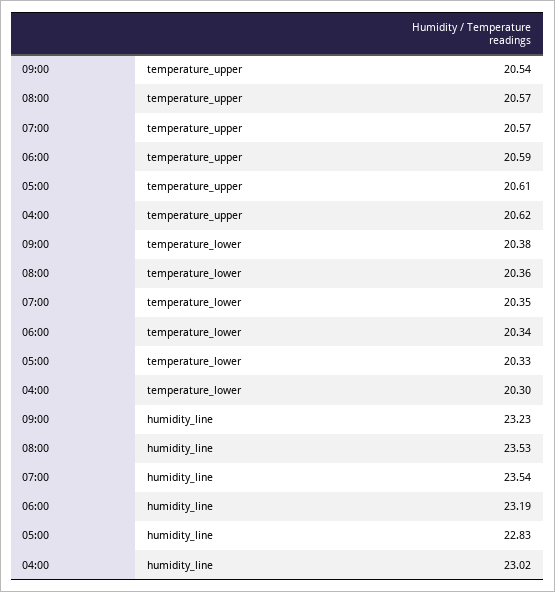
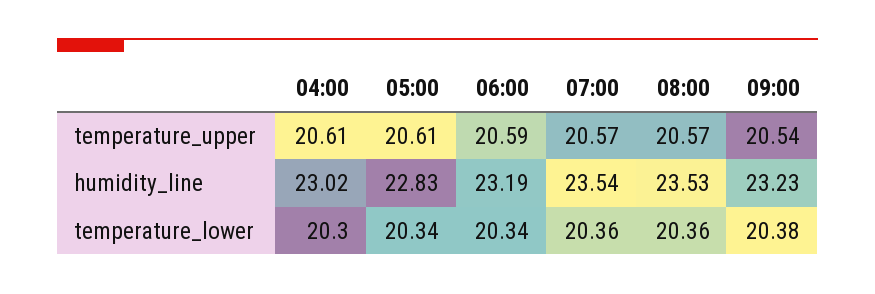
  {
    "09:00": {
      "temperature_upper": 20.54,
      "temperature_lower": 20.38,
      "humidity_line": 23.23
    },
    "08:00": {
      "temperature_upper": 20.57,
      "temperature_lower": 20.36,
      "humidity_line": 23.53
    },
    "07:00": {
      "temperature_upper": 20.57,
-     "temperature_lower": 20.35,
+     "temperature_lower": 20.36,
      "humidity_line": 23.54
    },
    "06:00": {
      "temperature_upper": 20.59,
      "temperature_lower": 20.34,
      "humidity_line": 23.19
    },
    "05:00": {
      "temperature_upper": 20.61,
-     "temperature_lower": 20.33,
+     "temperature_lower": 20.34,
      "humidity_line": 22.83
    },
    "04:00": {
-     "temperature_upper": 20.62,
+     "temperature_upper": 20.61,
      "temperature_lower": 20.3,
      "humidity_line": 23.02
    }
  }

